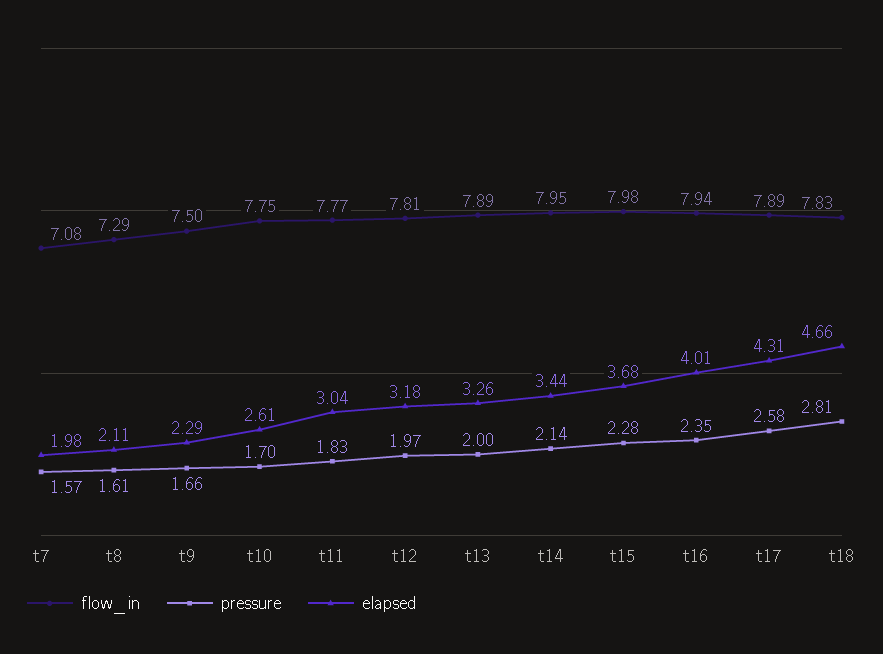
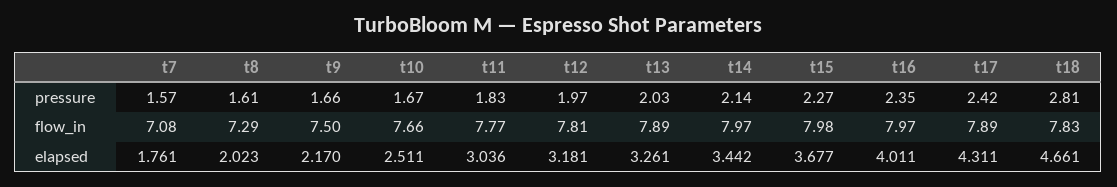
  {
    "flow_in": {
      "t7": 7.08,
      "t8": 7.29,
      "t9": 7.5,
-     "t10": 7.75,
+     "t10": 7.66,
      "t11": 7.77,
      "t12": 7.81,
      "t13": 7.89,
-     "t14": 7.95,
+     "t14": 7.97,
      "t15": 7.98,
-     "t16": 7.94,
+     "t16": 7.97,
      "t17": 7.89,
      "t18": 7.83
    },
    "pressure": {
      "t7": 1.57,
      "t8": 1.61,
      "t9": 1.66,
-     "t10": 1.7,
+     "t10": 1.67,
      "t11": 1.83,
      "t12": 1.97,
-     "t13": 2,
+     "t13": 2.03,
      "t14": 2.14,
-     "t15": 2.28,
+     "t15": 2.27,
      "t16": 2.35,
-     "t17": 2.58,
+     "t17": 2.42,
      "t18": 2.81
    },
    "elapsed": {
-     "t7": 1.98,
+     "t7": 1.761,
-     "t8": 2.11,
+     "t8": 2.023,
-     "t9": 2.29,
+     "t9": 2.17,
-     "t10": 2.61,
+     "t10": 2.511,
      "t11": 3.036,
      "t12": 3.181,
      "t13": 3.261,
      "t14": 3.442,
      "t15": 3.677,
      "t16": 4.011,
      "t17": 4.311,
      "t18": 4.661
    }
  }

